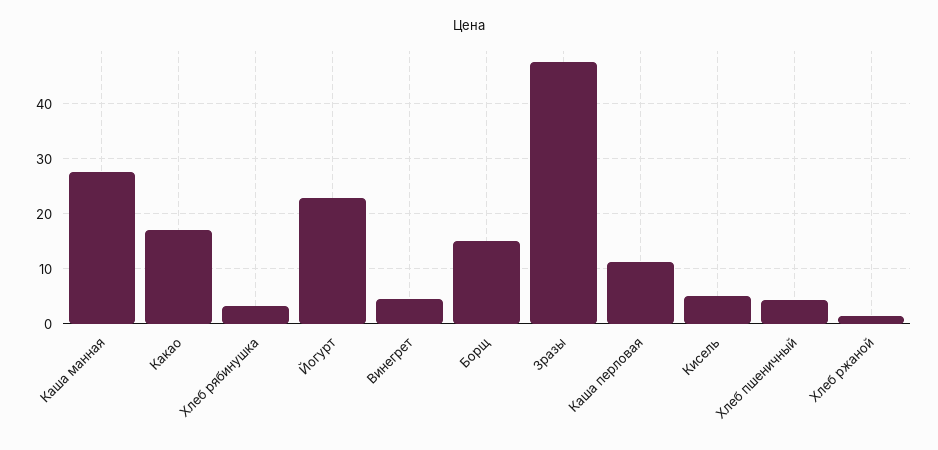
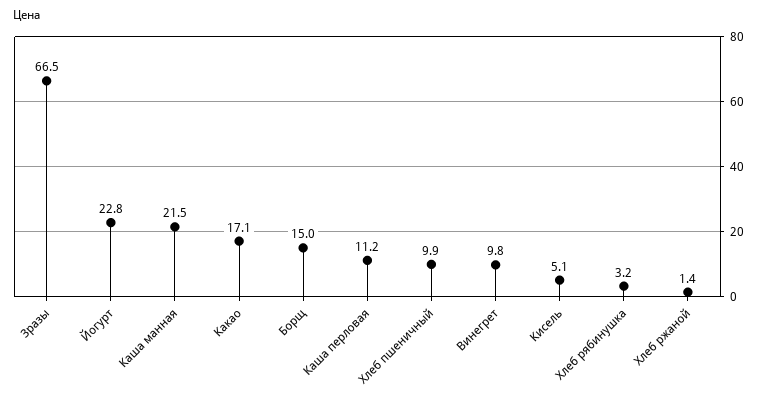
  {
-   "Каша манная": 28,
+   "Каша манная": 21.5,
    "Какао": 17.1,
    "Хлеб рябинушка": 3.2,
    "Йогурт": 22.8,
-   "Винегрет": 4,
+   "Винегрет": 9.8,
    "Борщ": 15,
-   "Зразы": 48,
+   "Зразы": 66.5,
    "Каша перловая": 11.2,
    "Кисель": 5.1,
-   "Хлеб пшеничный": 4,
+   "Хлеб пшеничный": 9.9,
    "Хлеб ржаной": 1.4
  }

